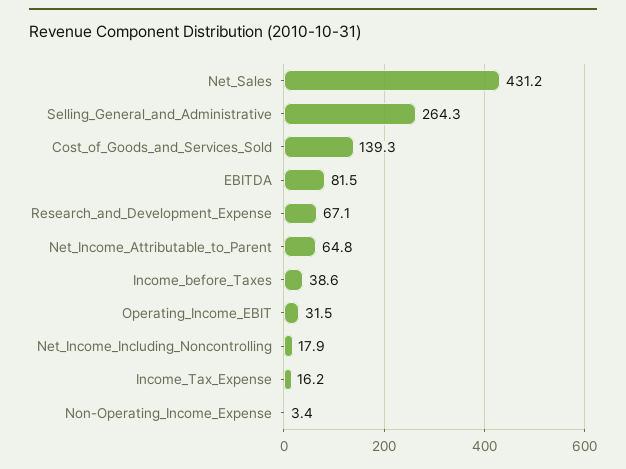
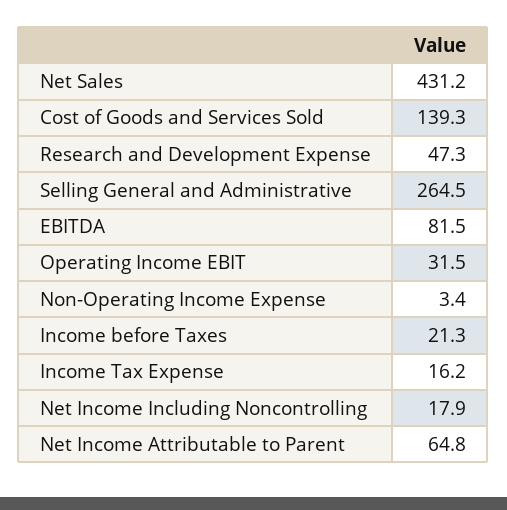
  {
    "Net_Sales": 431.2,
-   "Selling_General_and_Administrative": 264.3,
+   "Selling_General_and_Administrative": 264.5,
    "Cost_of_Goods_and_Services_Sold": 139.3,
    "EBITDA": 81.5,
-   "Research_and_Development_Expense": 67.1,
+   "Research_and_Development_Expense": 47.3,
    "Net_Income_Attributable_to_Parent": 64.8,
-   "Income_before_Taxes": 38.6,
+   "Income_before_Taxes": 21.3,
    "Operating_Income_EBIT": 31.5,
    "Net_Income_Including_Noncontrolling": 17.9,
    "Income_Tax_Expense": 16.2,
    "Non-Operating_Income_Expense": 3.4
  }

